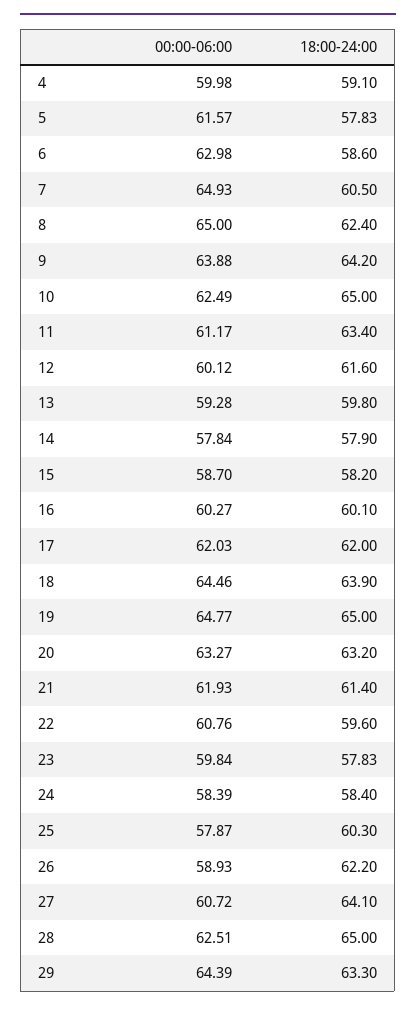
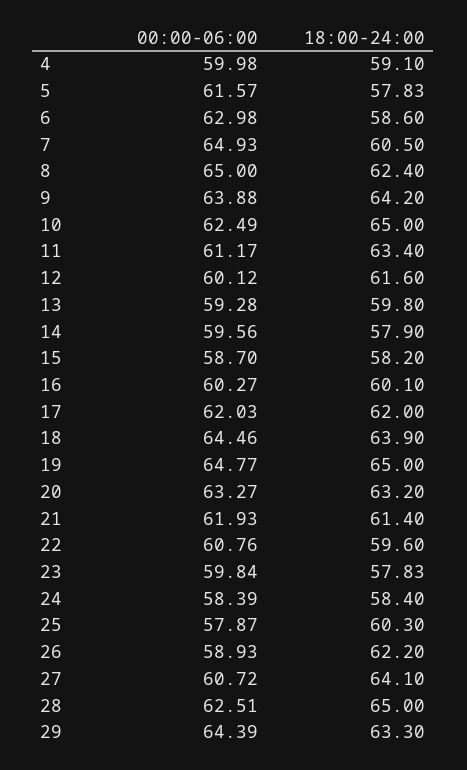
  {
    "00:00-06:00": {
      "4": 59.98,
      "5": 61.57,
      "6": 62.98,
      "7": 64.93,
      "8": 65,
      "9": 63.88,
      "10": 62.49,
      "11": 61.17,
      "12": 60.12,
      "13": 59.28,
-     "14": 57.84,
+     "14": 59.56,
      "15": 58.7,
      "16": 60.27,
      "17": 62.03,
      "18": 64.46,
      "19": 64.77,
      "20": 63.27,
      "21": 61.93,
      "22": 60.76,
      "23": 59.84,
      "24": 58.39,
      "25": 57.87,
      "26": 58.93,
      "27": 60.72,
      "28": 62.51,
      "29": 64.39
    },
    "18:00-24:00": {
      "4": 59.1,
      "5": 57.83,
      "6": 58.6,
      "7": 60.5,
      "8": 62.4,
      "9": 64.2,
      "10": 65,
      "11": 63.4,
      "12": 61.6,
      "13": 59.8,
      "14": 57.9,
      "15": 58.2,
      "16": 60.1,
      "17": 62,
      "18": 63.9,
      "19": 65,
      "20": 63.2,
      "21": 61.4,
      "22": 59.6,
      "23": 57.83,
      "24": 58.4,
      "25": 60.3,
      "26": 62.2,
      "27": 64.1,
      "28": 65,
      "29": 63.3
    }
  }

